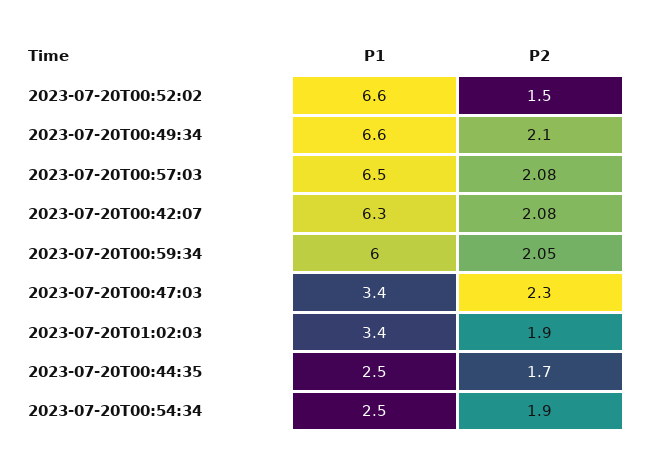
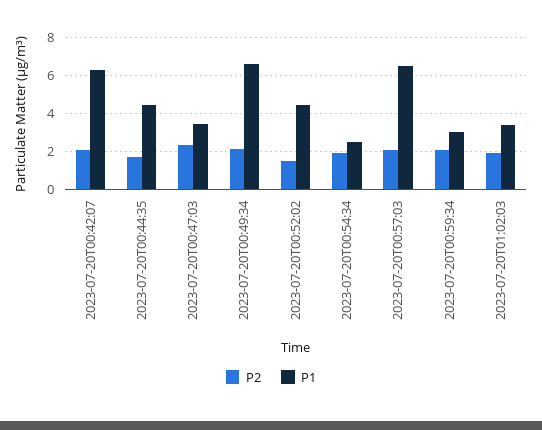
  {
    "P1": {
-     "2023-07-20T00:52:02": 6.6,
+     "2023-07-20T00:52:02": 4.5,
      "2023-07-20T00:49:34": 6.6,
      "2023-07-20T00:57:03": 6.5,
      "2023-07-20T00:42:07": 6.3,
-     "2023-07-20T00:59:34": 6,
+     "2023-07-20T00:59:34": 3,
      "2023-07-20T00:47:03": 3.4,
      "2023-07-20T01:02:03": 3.4,
-     "2023-07-20T00:44:35": 2.5,
+     "2023-07-20T00:44:35": 4.5,
      "2023-07-20T00:54:34": 2.5
    },
    "P2": {
      "2023-07-20T00:52:02": 1.5,
      "2023-07-20T00:49:34": 2.1,
      "2023-07-20T00:57:03": 2.08,
      "2023-07-20T00:42:07": 2.08,
      "2023-07-20T00:59:34": 2.05,
      "2023-07-20T00:47:03": 2.3,
      "2023-07-20T01:02:03": 1.9,
      "2023-07-20T00:44:35": 1.7,
      "2023-07-20T00:54:34": 1.9
    }
  }

